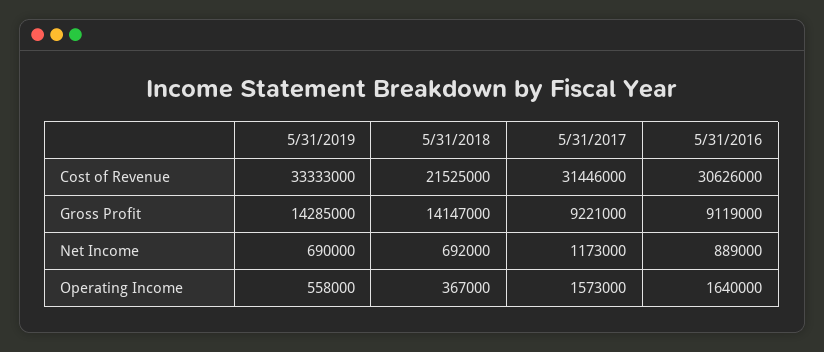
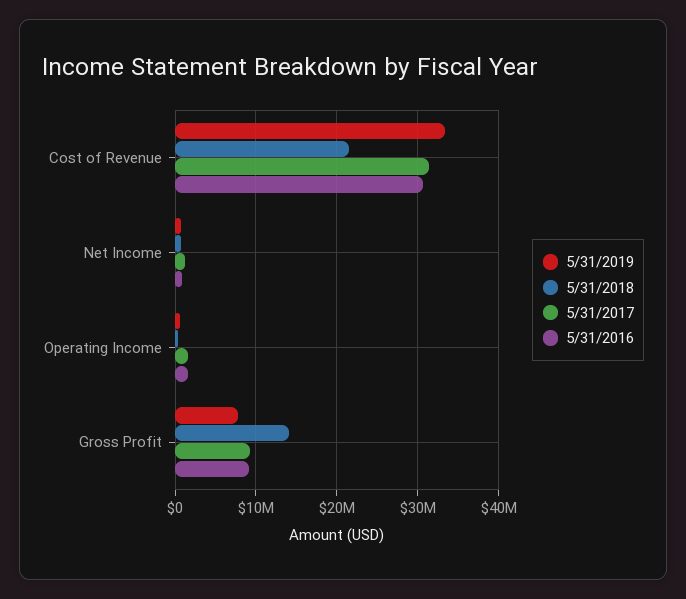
  {
    "5/31/2019": {
      "Cost of Revenue": 33333000,
-     "Gross Profit": 14285000,
+     "Gross Profit": 8000000,
      "Net Income": 690000,
      "Operating Income": 558000
    },
    "5/31/2018": {
      "Cost of Revenue": 21525000,
      "Gross Profit": 14147000,
      "Net Income": 692000,
      "Operating Income": 367000
    },
    "5/31/2017": {
      "Cost of Revenue": 31446000,
      "Gross Profit": 9221000,
      "Net Income": 1173000,
      "Operating Income": 1573000
    },
    "5/31/2016": {
      "Cost of Revenue": 30626000,
      "Gross Profit": 9119000,
      "Net Income": 889000,
      "Operating Income": 1640000
    }
  }

